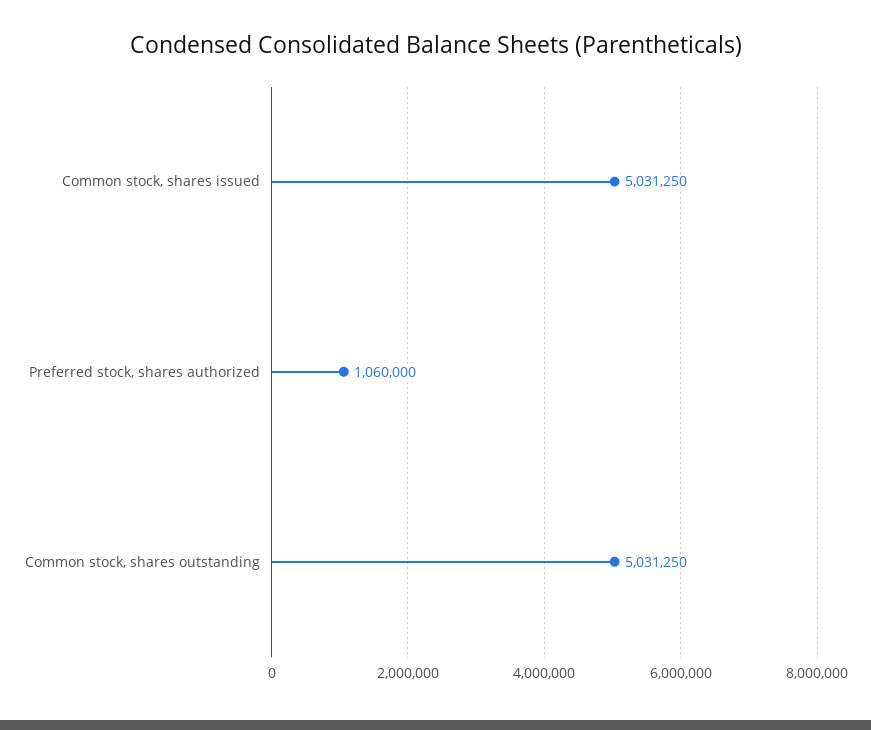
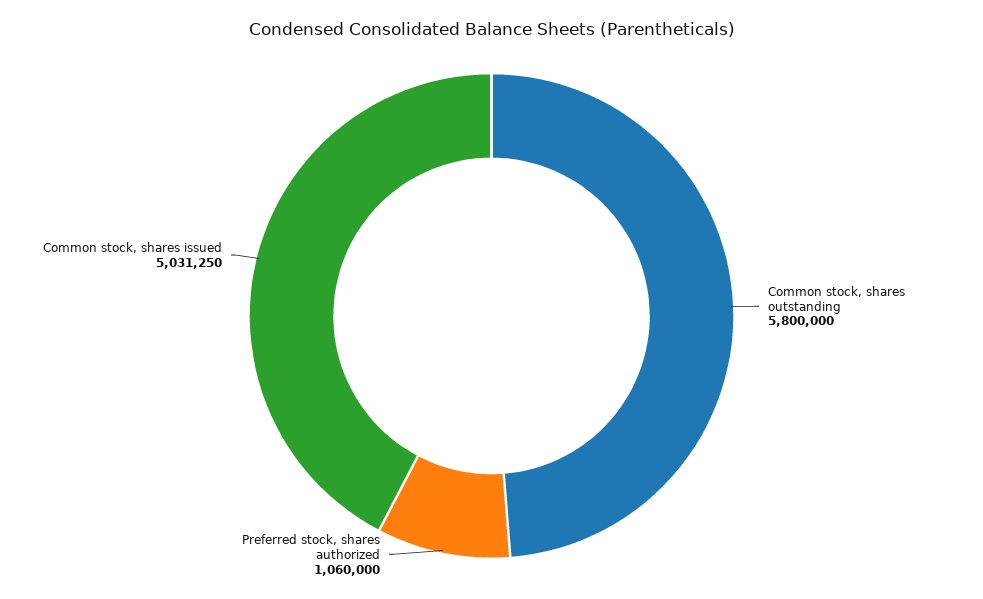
  {
    "Common stock, shares issued": 5031250,
    "Preferred stock, shares authorized": 1060000,
-   "Common stock, shares outstanding": 5031250
+   "Common stock, shares outstanding": 5800000
  }

